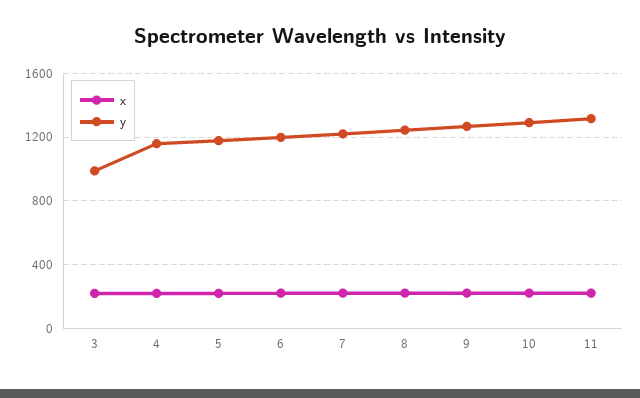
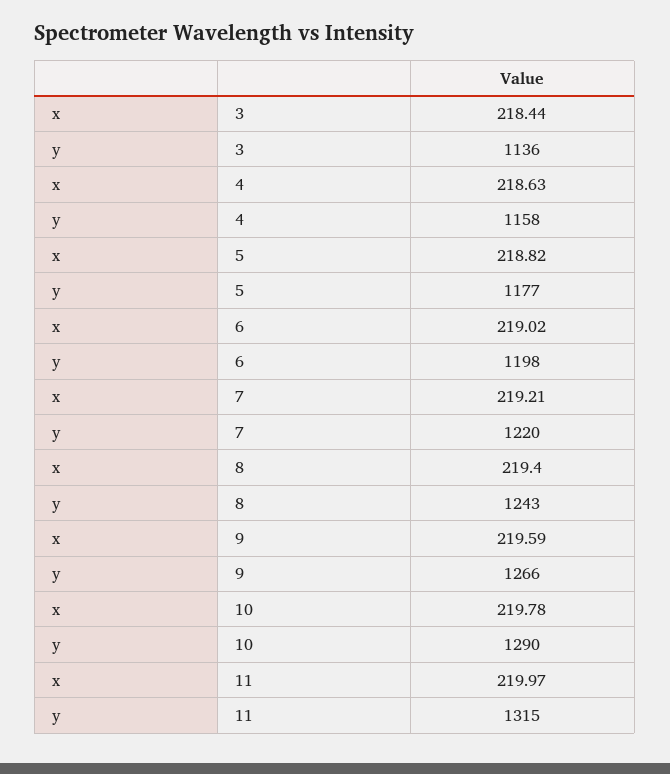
  {
    "x": {
      "3": 218.44,
      "4": 218.63,
      "5": 218.82,
      "6": 219.02,
      "7": 219.21,
      "8": 219.4,
      "9": 219.59,
      "10": 219.78,
      "11": 219.97
    },
    "y": {
-     "3": 1000,
+     "3": 1136,
      "4": 1158,
      "5": 1177,
      "6": 1198,
      "7": 1220,
      "8": 1243,
      "9": 1266,
      "10": 1290,
      "11": 1315
    }
  }

